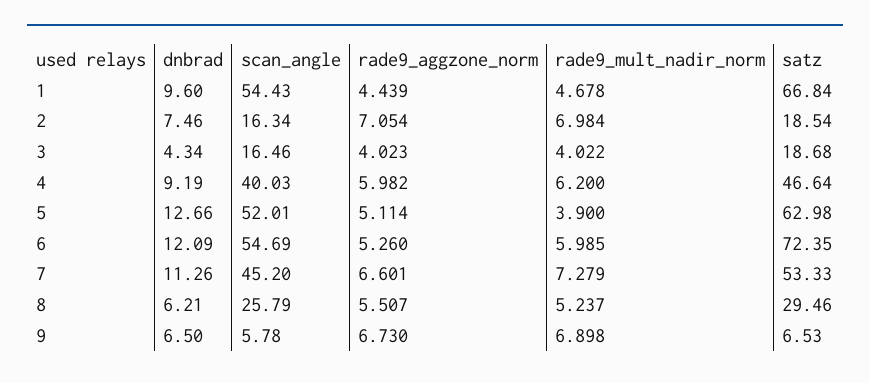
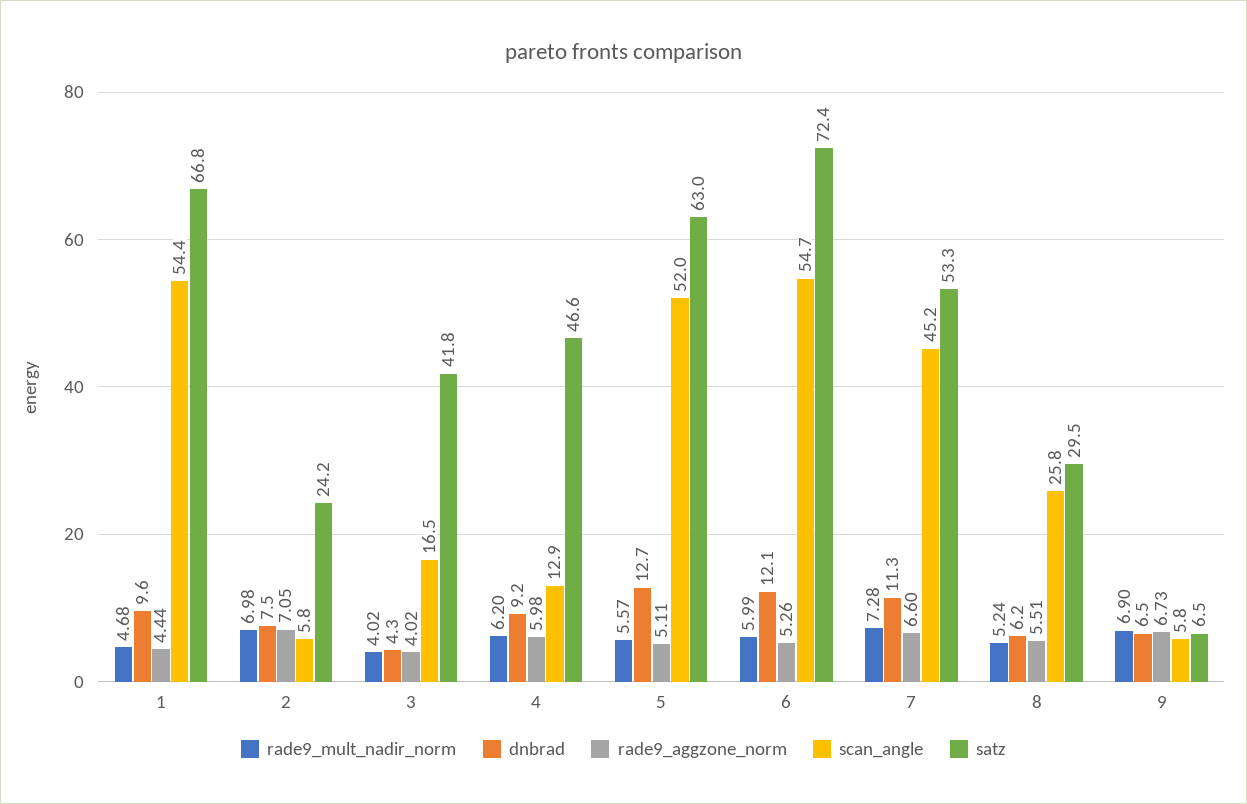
  {
    "dnbrad": {
      "1": 9.6,
      "2": 7.46,
      "3": 4.34,
      "4": 9.19,
      "5": 12.66,
      "6": 12.09,
      "7": 11.26,
      "8": 6.21,
      "9": 6.5
    },
    "scan_angle": {
      "1": 54.43,
-     "2": 16.34,
+     "2": 5.8,
      "3": 16.46,
-     "4": 40.03,
+     "4": 12.9,
      "5": 52.01,
      "6": 54.69,
      "7": 45.2,
      "8": 25.79,
      "9": 5.78
    },
    "rade9_aggzone_norm": {
      "1": 4.439,
      "2": 7.054,
      "3": 4.023,
      "4": 5.982,
      "5": 5.114,
      "6": 5.26,
      "7": 6.601,
      "8": 5.507,
      "9": 6.73
    },
    "rade9_mult_nadir_norm": {
      "1": 4.678,
      "2": 6.984,
      "3": 4.022,
      "4": 6.2,
-     "5": 3.9,
+     "5": 5.57,
      "6": 5.985,
      "7": 7.279,
      "8": 5.237,
      "9": 6.898
    },
    "satz": {
      "1": 66.84,
-     "2": 18.54,
+     "2": 24.2,
-     "3": 18.68,
+     "3": 41.8,
      "4": 46.64,
      "5": 62.98,
      "6": 72.35,
      "7": 53.33,
      "8": 29.46,
      "9": 6.53
    }
  }

